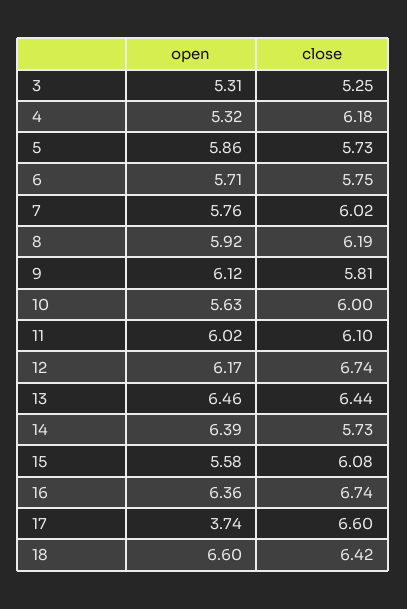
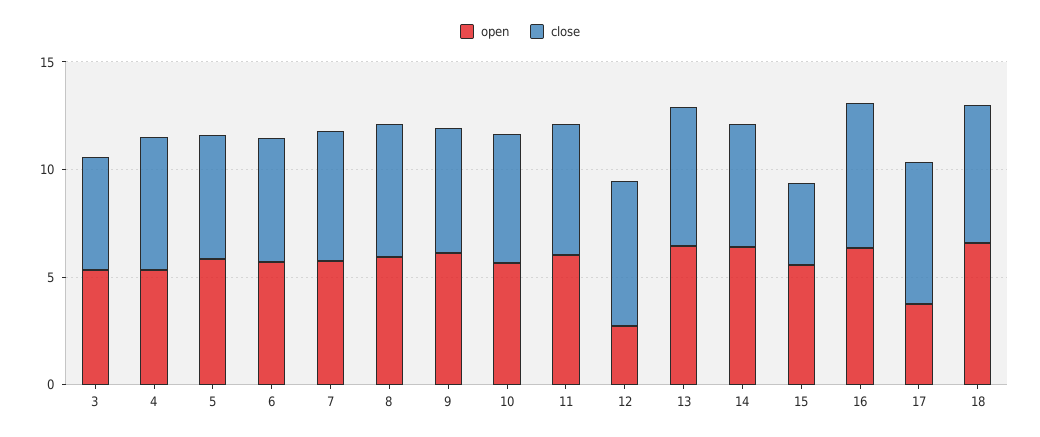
  {
    "open": {
      "3": 5.31,
      "4": 5.32,
      "5": 5.86,
      "6": 5.71,
      "7": 5.76,
      "8": 5.92,
      "9": 6.12,
      "10": 5.63,
      "11": 6.02,
-     "12": 6.17,
+     "12": 3,
      "13": 6.46,
      "14": 6.39,
      "15": 5.58,
      "16": 6.36,
      "17": 3.74,
      "18": 6.6
    },
    "close": {
      "3": 5.25,
      "4": 6.18,
      "5": 5.73,
      "6": 5.75,
      "7": 6.02,
      "8": 6.19,
      "9": 5.81,
      "10": 6,
      "11": 6.1,
      "12": 6.74,
      "13": 6.44,
      "14": 5.73,
-     "15": 6.08,
+     "15": 4,
      "16": 6.74,
      "17": 6.6,
      "18": 6.42
    }
  }

